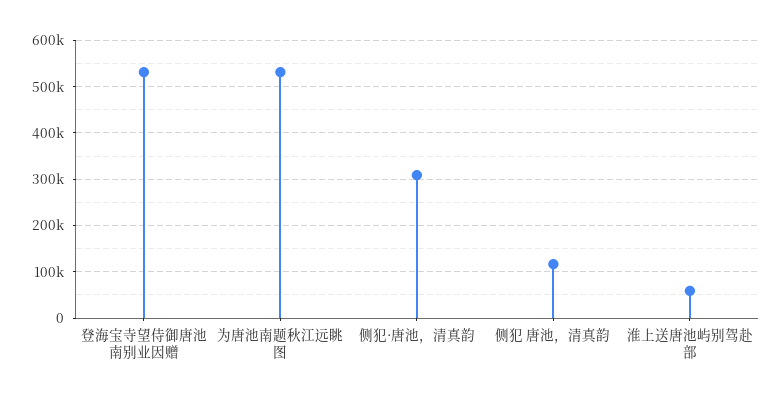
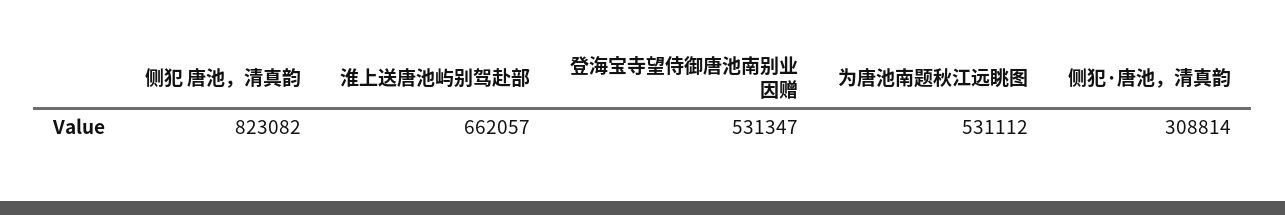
  {
    "登海宝寺望侍御唐池南别业因赠": 531347,
    "为唐池南题秋江远眺图": 531112,
    "侧犯·唐池，清真韵": 308814,
-   "侧犯 唐池，清真韵": 120000,
+   "侧犯 唐池，清真韵": 823082,
-   "淮上送唐池屿别驾赴部": 60000
+   "淮上送唐池屿别驾赴部": 662057
  }

